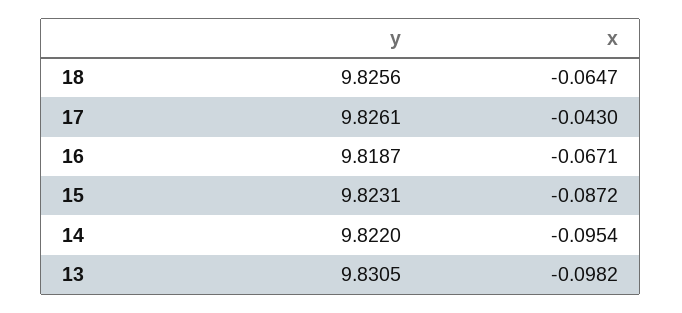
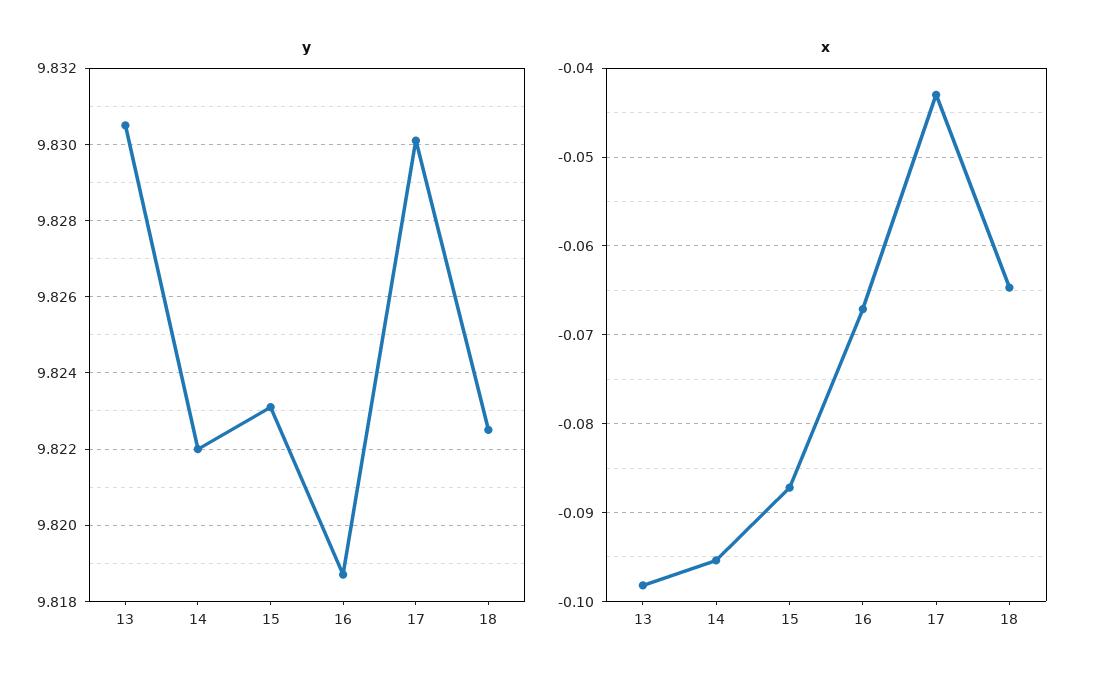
  {
    "y": {
-     "18": 9.8256,
+     "18": 9.8225,
-     "17": 9.8261,
+     "17": 9.83,
      "16": 9.8187,
      "15": 9.8231,
      "14": 9.822,
      "13": 9.8305
    },
    "x": {
      "18": -0.0647,
      "17": -0.043,
      "16": -0.0671,
      "15": -0.0872,
      "14": -0.0954,
      "13": -0.0982
    }
  }

